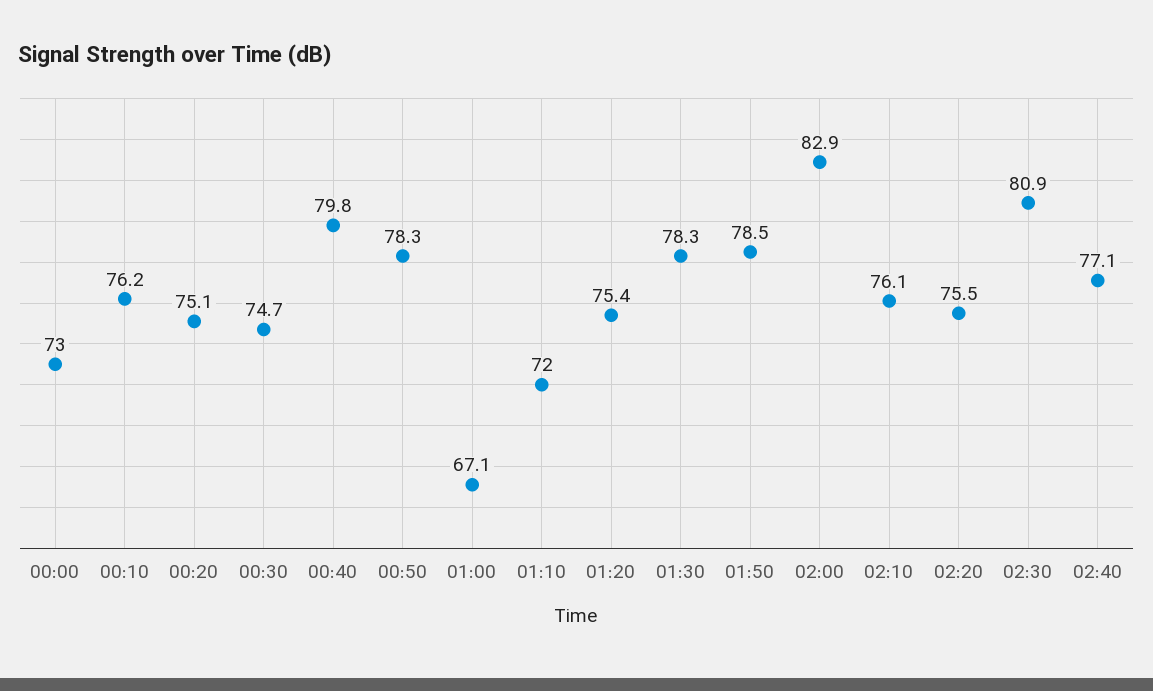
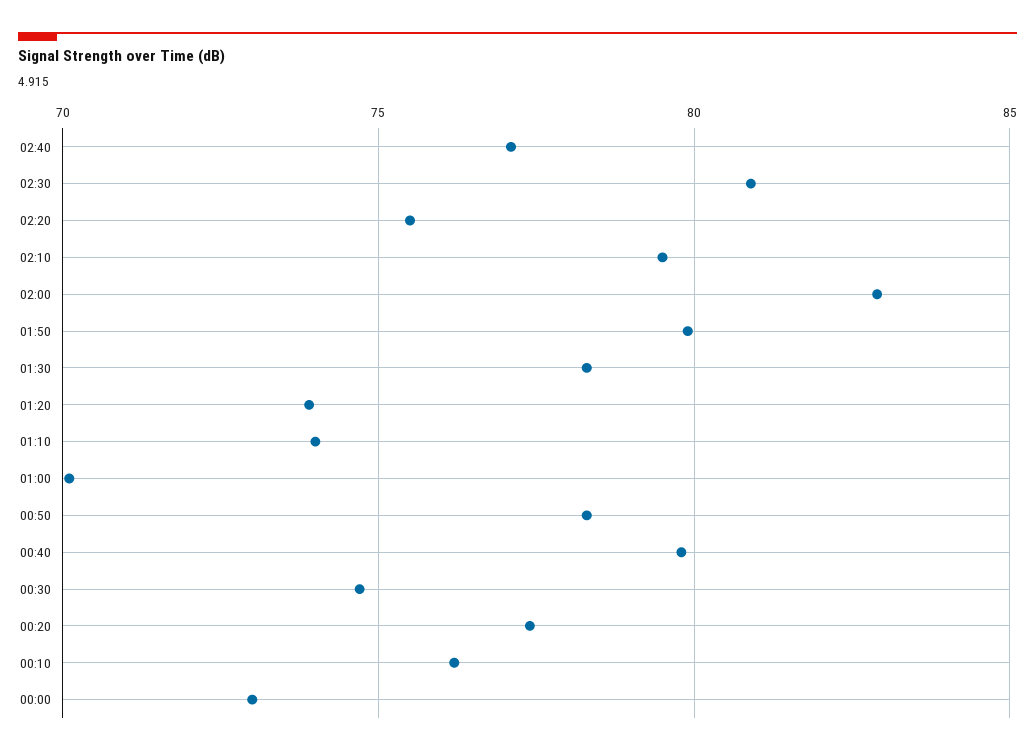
  {
    "00:00": 73,
    "00:10": 76.2,
-   "00:20": 75.1,
+   "00:20": 77.5,
    "00:30": 74.7,
    "00:40": 79.8,
    "00:50": 78.3,
-   "01:00": 67.1,
+   "01:00": 70,
-   "01:10": 72,
+   "01:10": 74,
-   "01:20": 75.4,
+   "01:20": 74,
    "01:30": 78.3,
-   "01:50": 78.5,
+   "01:50": 80,
    "02:00": 82.9,
-   "02:10": 76.1,
+   "02:10": 79.5,
    "02:20": 75.5,
    "02:30": 80.9,
    "02:40": 77.1
  }

